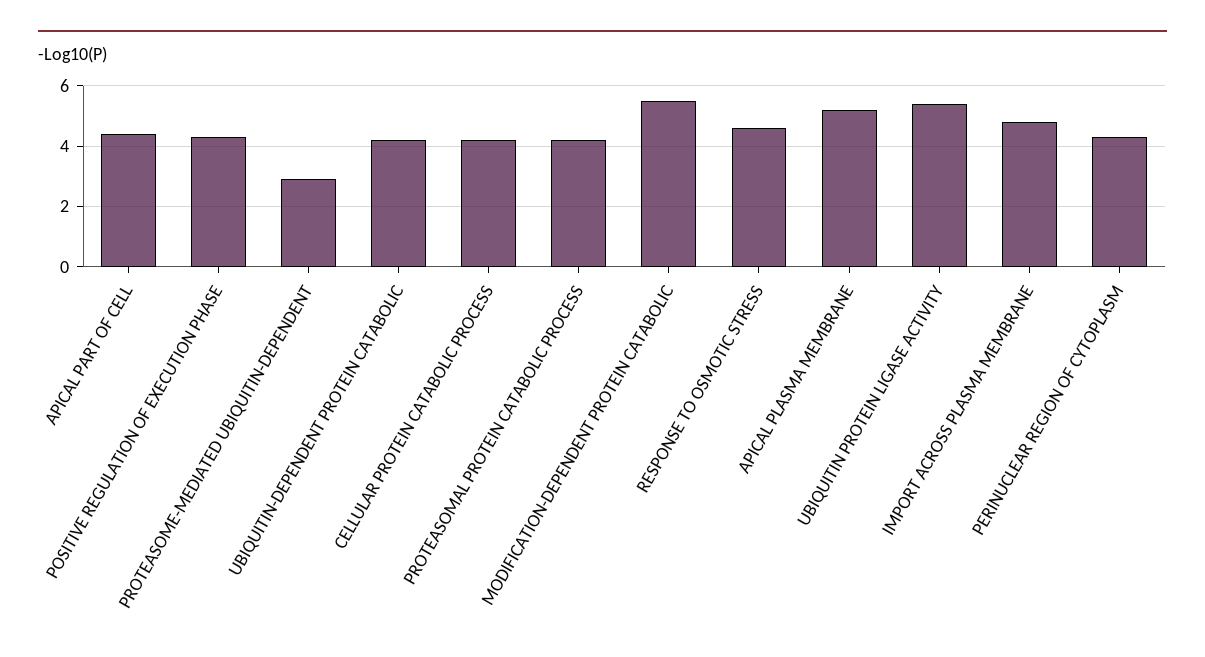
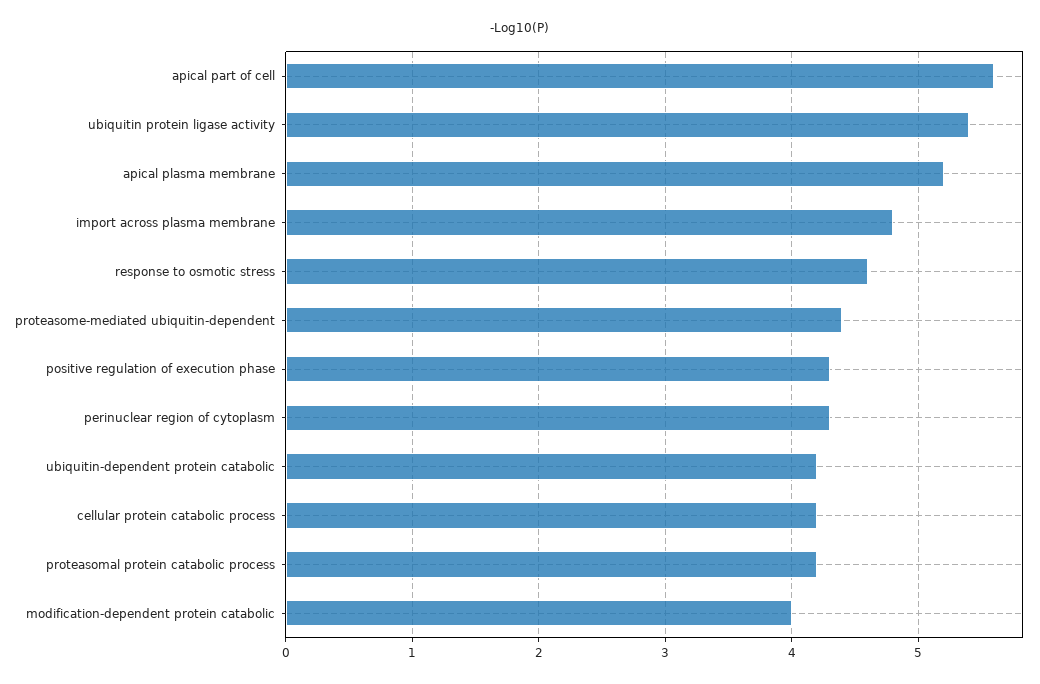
  {
-   "APICAL PART OF CELL": 4.5,
+   "APICAL PART OF CELL": 5.6,
    "POSITIVE REGULATION OF EXECUTION PHASE": 4.3,
-   "PROTEASOME-MEDIATED UBIQUITIN-DEPENDENT": 3,
+   "PROTEASOME-MEDIATED UBIQUITIN-DEPENDENT": 4.4,
    "UBIQUITIN-DEPENDENT PROTEIN CATABOLIC": 4.2,
    "CELLULAR PROTEIN CATABOLIC PROCESS": 4.2,
    "PROTEASOMAL PROTEIN CATABOLIC PROCESS": 4.2,
-   "MODIFICATION-DEPENDENT PROTEIN CATABOLIC": 5.5,
+   "MODIFICATION-DEPENDENT PROTEIN CATABOLIC": 4,
    "RESPONSE TO OSMOTIC STRESS": 4.6,
    "APICAL PLASMA MEMBRANE": 5.2,
    "UBIQUITIN PROTEIN LIGASE ACTIVITY": 5.4,
    "IMPORT ACROSS PLASMA MEMBRANE": 4.8,
    "PERINUCLEAR REGION OF CYTOPLASM": 4.3
  }

